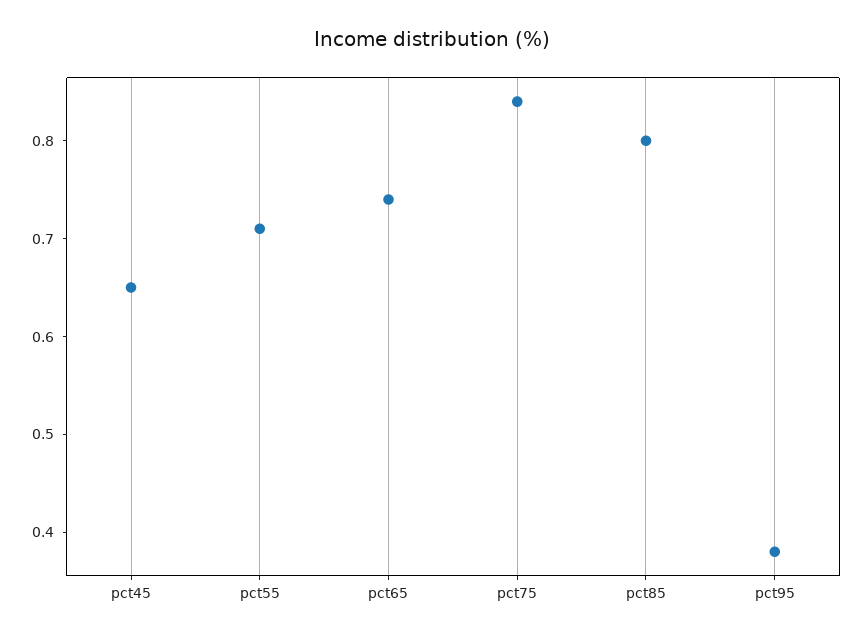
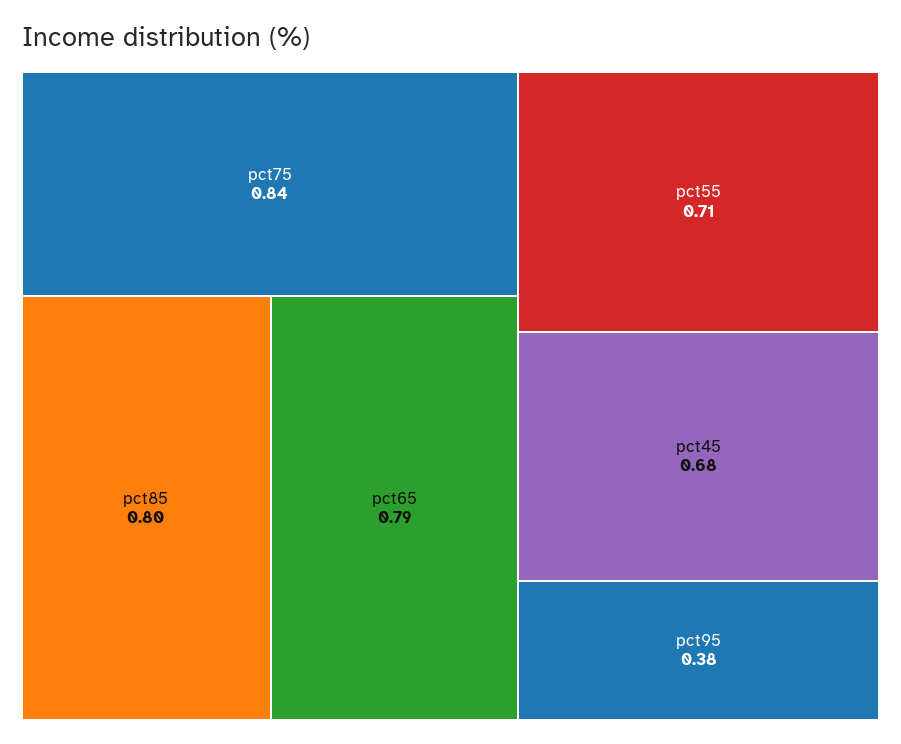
  {
-   "pct45": 0.65,
+   "pct45": 0.68,
    "pct55": 0.71,
-   "pct65": 0.74,
+   "pct65": 0.79,
    "pct75": 0.84,
    "pct85": 0.8,
    "pct95": 0.38
  }

